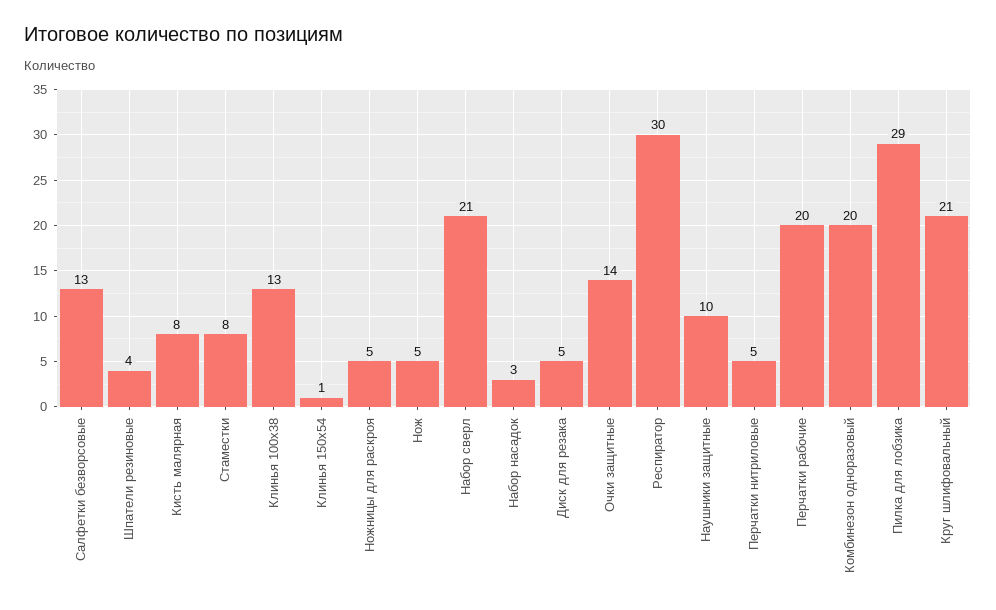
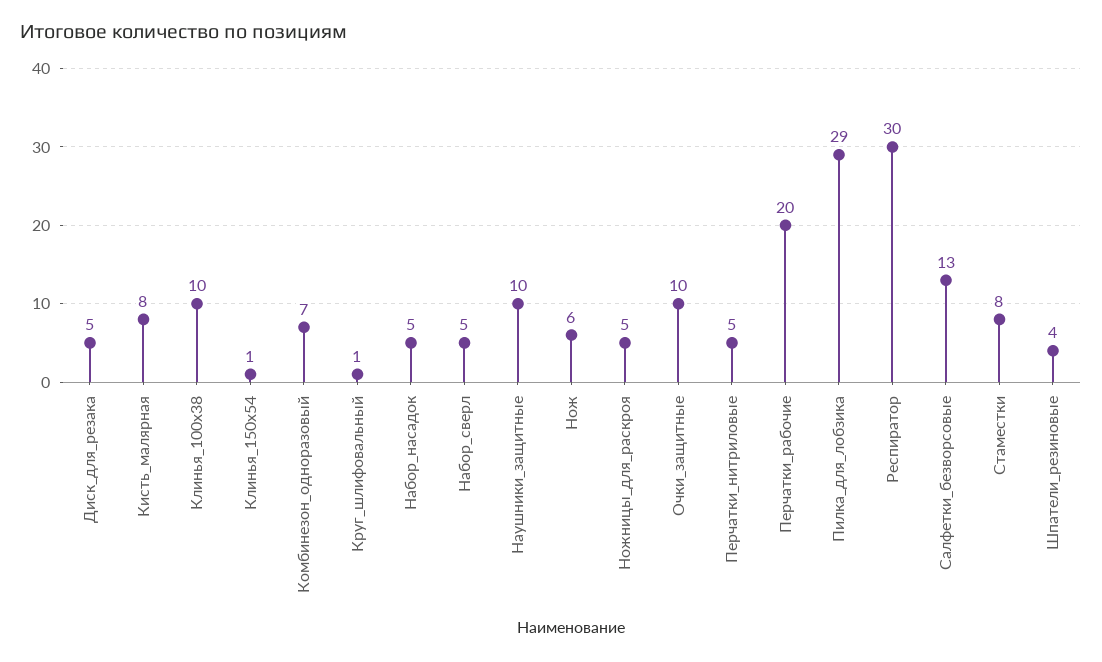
  {
    "Салфетки безворсовые": 13,
    "Шпатели резиновые": 4,
    "Кисть малярная": 8,
    "Стаместки": 8,
-   "Клинья 100х38": 13,
+   "Клинья 100х38": 10,
    "Клинья 150х54": 1,
    "Ножницы для раскроя": 5,
-   "Нож": 5,
+   "Нож": 6,
-   "Набор сверл": 21,
+   "Набор сверл": 5,
-   "Набор насадок": 3,
+   "Набор насадок": 5,
    "Диск для резака": 5,
-   "Очки защитные": 14,
+   "Очки защитные": 10,
    "Респиратор": 30,
    "Наушники защитные": 10,
    "Перчатки нитриловые": 5,
    "Перчатки рабочие": 20,
-   "Комбинезон одноразовый": 20,
+   "Комбинезон одноразовый": 7,
    "Пилка для лобзика": 29,
-   "Круг шлифовальный": 21
+   "Круг шлифовальный": 1
  }

